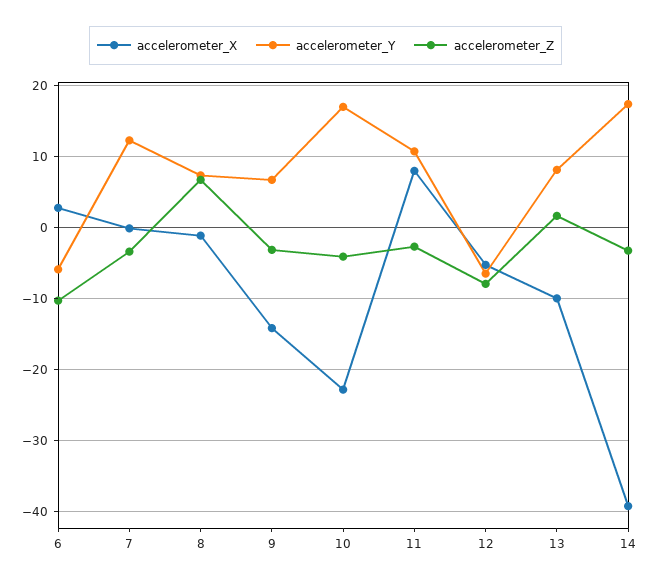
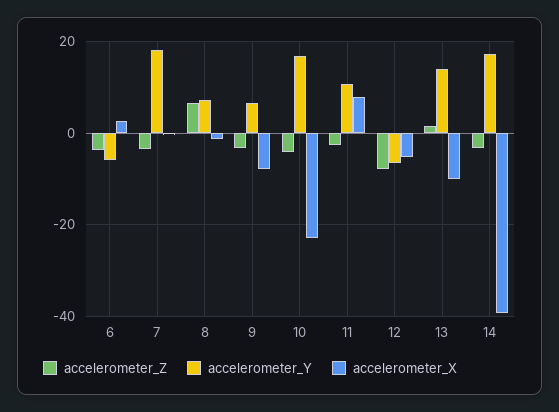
  {
    "accelerometer_X": {
      "6": 3,
      "7": 0,
      "8": -1,
-     "9": -14,
+     "9": -8,
      "10": -23,
      "11": 8,
      "12": -5,
      "13": -10,
      "14": -39
    },
    "accelerometer_Y": {
      "6": -6,
-     "7": 12,
+     "7": 18,
      "8": 7,
      "9": 7,
      "10": 17,
      "11": 11,
      "12": -7,
-     "13": 8,
+     "13": 14,
      "14": 17
    },
    "accelerometer_Z": {
-     "6": -10,
+     "6": -4,
      "7": -3,
      "8": 7,
      "9": -3,
      "10": -4,
      "11": -3,
      "12": -8,
      "13": 2,
      "14": -3
    }
  }

